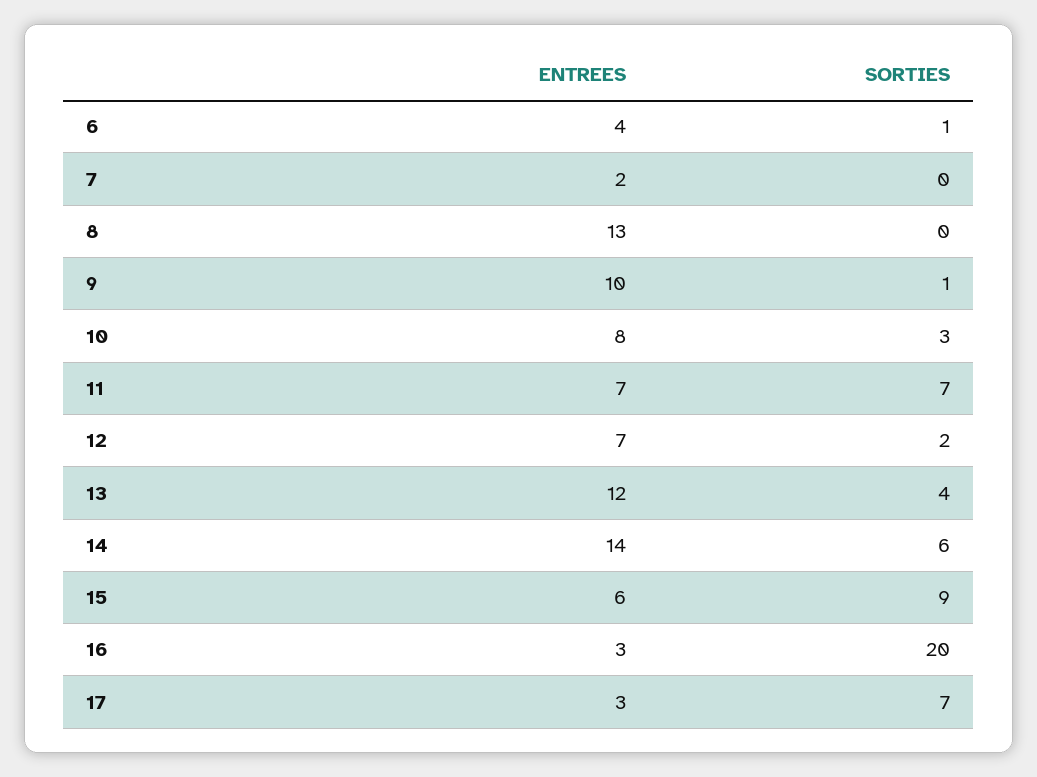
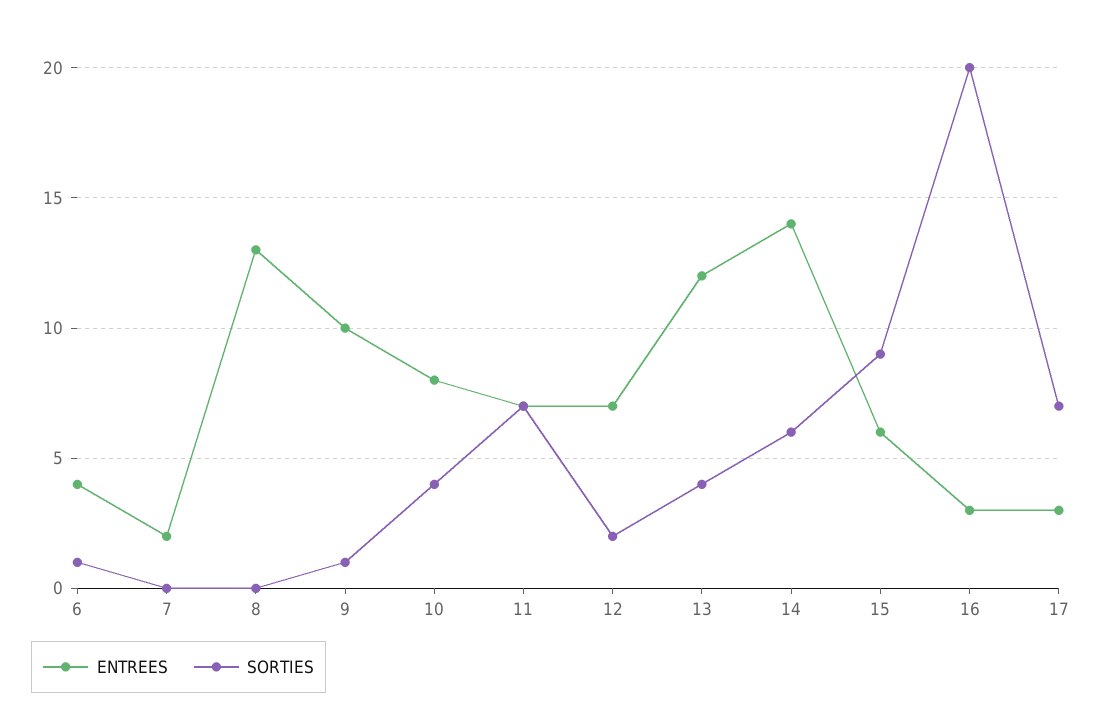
  {
    "ENTREES": {
      "6": 4,
      "7": 2,
      "8": 13,
      "9": 10,
      "10": 8,
      "11": 7,
      "12": 7,
      "13": 12,
      "14": 14,
      "15": 6,
      "16": 3,
      "17": 3
    },
    "SORTIES": {
      "6": 1,
      "7": 0,
      "8": 0,
      "9": 1,
-     "10": 3,
+     "10": 4,
      "11": 7,
      "12": 2,
      "13": 4,
      "14": 6,
      "15": 9,
      "16": 20,
      "17": 7
    }
  }

